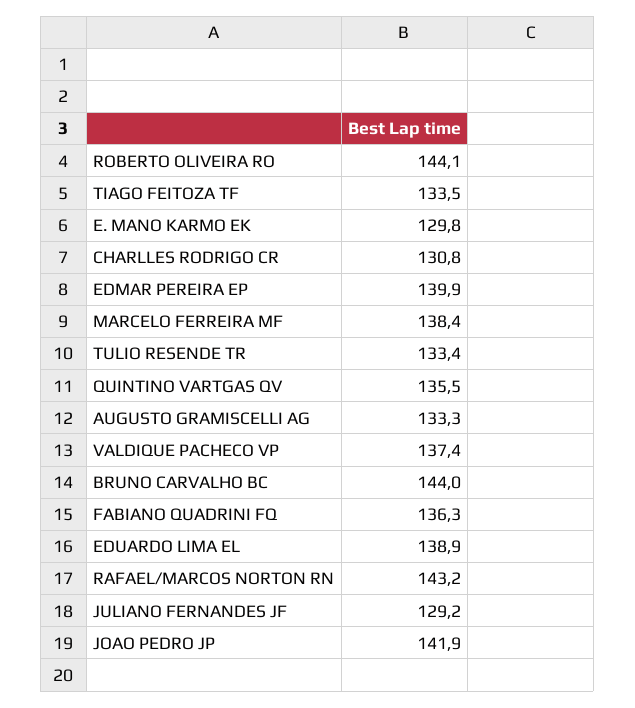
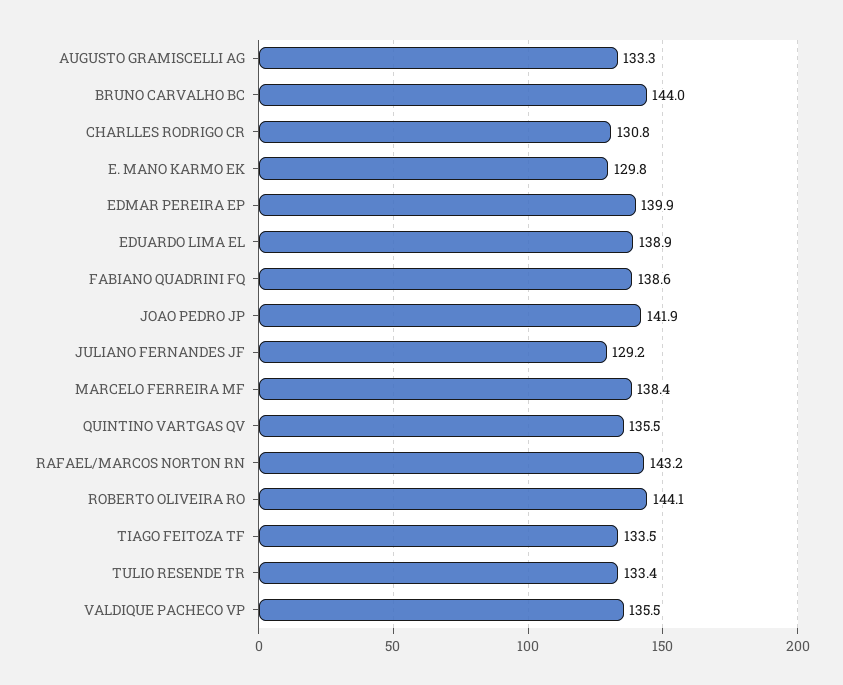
  {
    "ROBERTO OLIVEIRA RO": 144.1,
    "TIAGO FEITOZA TF": 133.5,
    "E. MANO KARMO EK": 129.8,
    "CHARLLES RODRIGO CR": 130.8,
    "EDMAR PEREIRA EP": 139.9,
    "MARCELO FERREIRA MF": 138.4,
    "TULIO RESENDE TR": 133.4,
    "QUINTINO VARTGAS QV": 135.5,
    "AUGUSTO GRAMISCELLI AG": 133.3,
-   "VALDIQUE PACHECO VP": 137.4,
+   "VALDIQUE PACHECO VP": 135.5,
    "BRUNO CARVALHO BC": 144,
-   "FABIANO QUADRINI FQ": 136.3,
+   "FABIANO QUADRINI FQ": 138.6,
    "EDUARDO LIMA EL": 138.9,
    "RAFAEL/MARCOS NORTON RN": 143.2,
    "JULIANO FERNANDES JF": 129.2,
    "JOAO PEDRO JP": 141.9
  }

